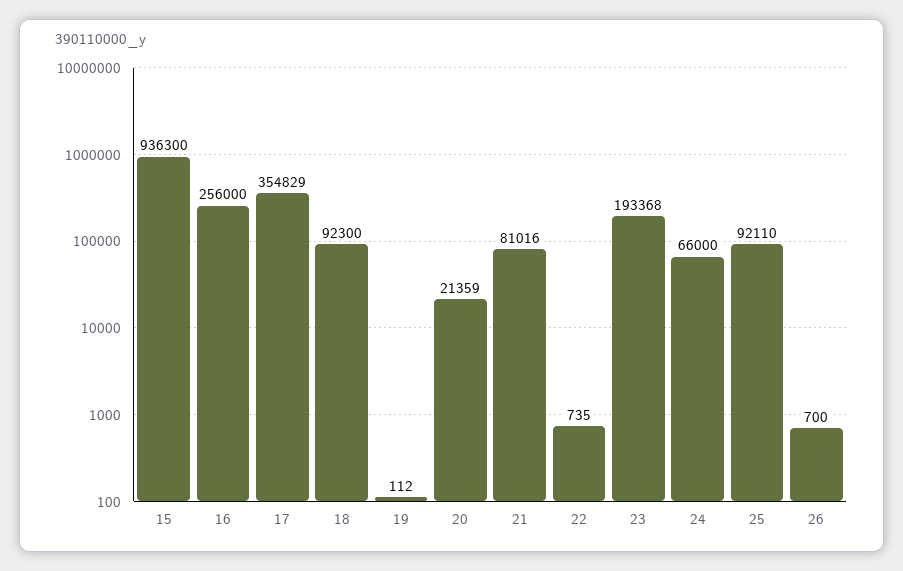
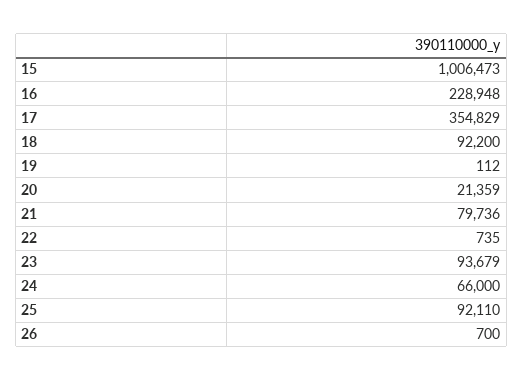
  {
-   "15": 936300,
+   "15": 1006473,
-   "16": 256000,
+   "16": 228948,
    "17": 354829,
-   "18": 92300,
+   "18": 92200,
    "19": 112,
    "20": 21359,
-   "21": 81016,
+   "21": 79736,
    "22": 735,
-   "23": 193368,
+   "23": 93679,
    "24": 66000,
    "25": 92110,
    "26": 700
  }

